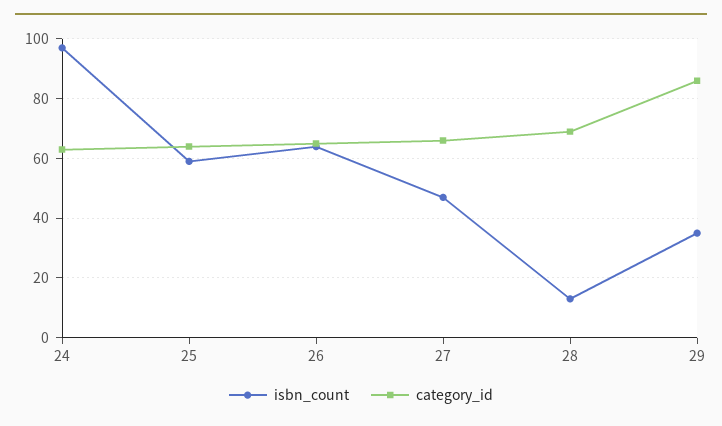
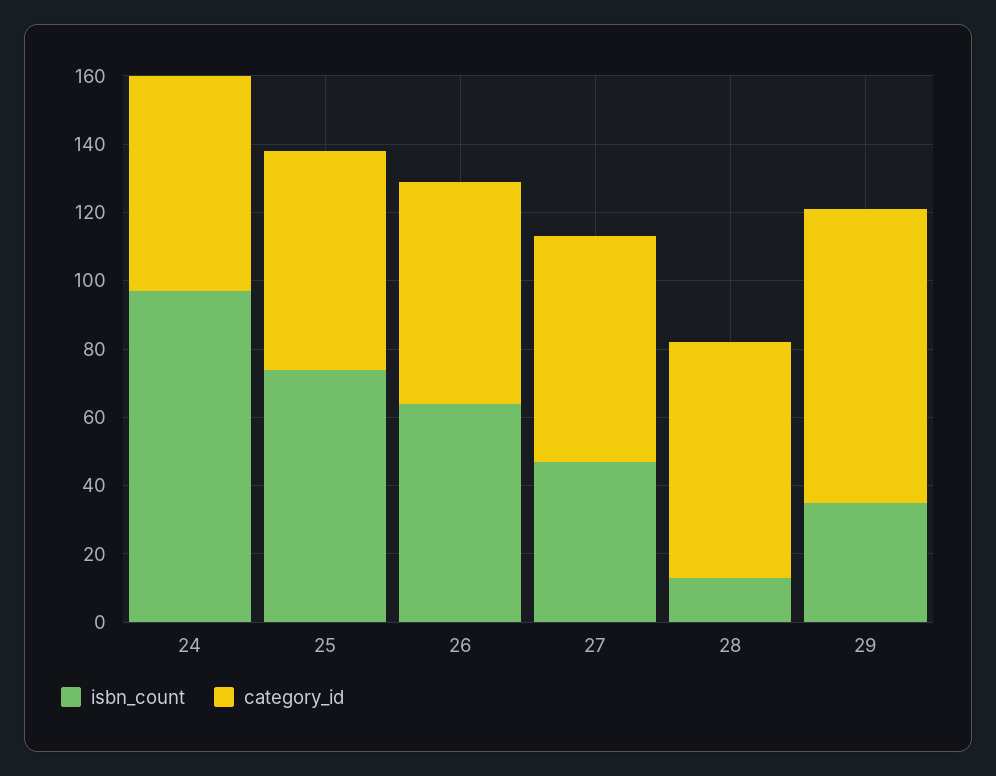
  {
    "isbn_count": {
      "24": 95,
-     "25": 60,
+     "25": 75,
      "26": 65,
      "27": 45,
      "28": 15,
      "29": 35
    },
    "category_id": {
      "24": 65,
      "25": 65,
      "26": 65,
      "27": 65,
      "28": 70,
      "29": 85
    }
  }

